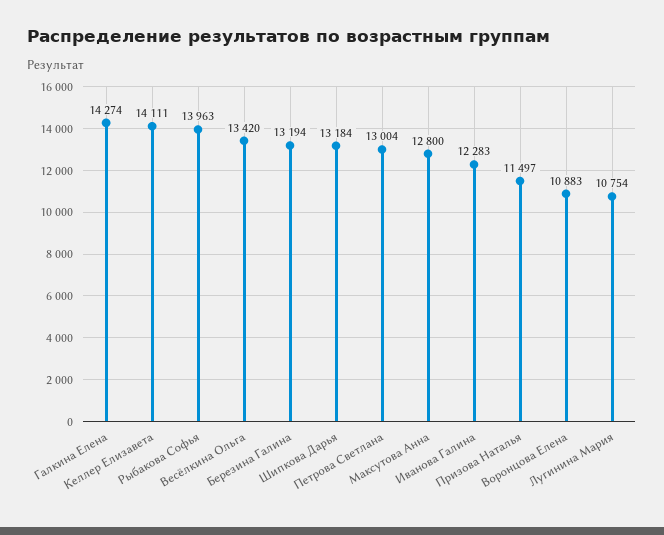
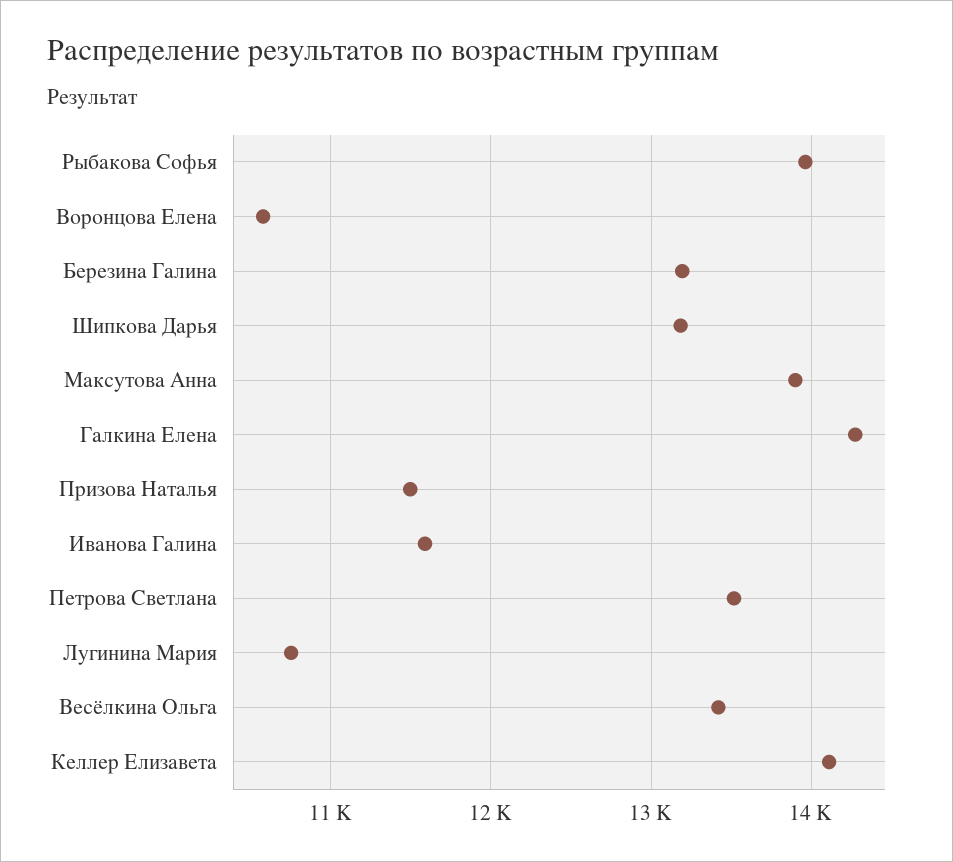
  {
    "Галкина Елена": 14274,
    "Келлер Елизавета": 14111,
    "Рыбакова Софья": 13963,
    "Весёлкина Ольга": 13420,
    "Березина Галина": 13194,
    "Шипкова Дарья": 13184,
-   "Петрова Светлана": 13004,
+   "Петрова Светлана": 13500,
-   "Максутова Анна": 12800,
+   "Максутова Анна": 13900,
-   "Иванова Галина": 12283,
+   "Иванова Галина": 11600,
    "Призова Наталья": 11497,
-   "Воронцова Елена": 10883,
+   "Воронцова Елена": 10600,
    "Лугинина Мария": 10754
  }

